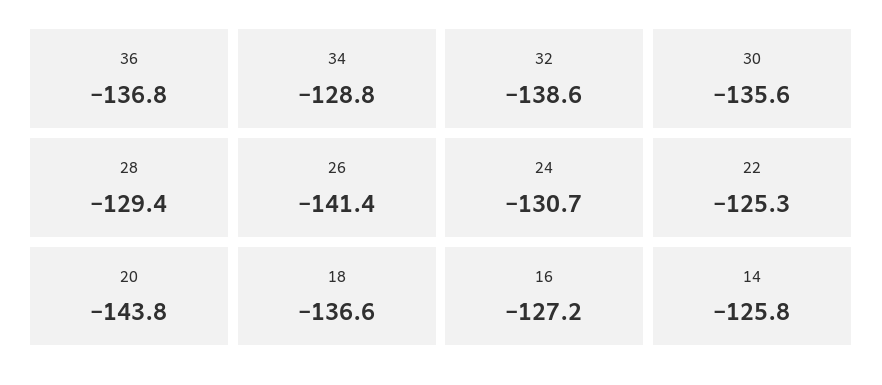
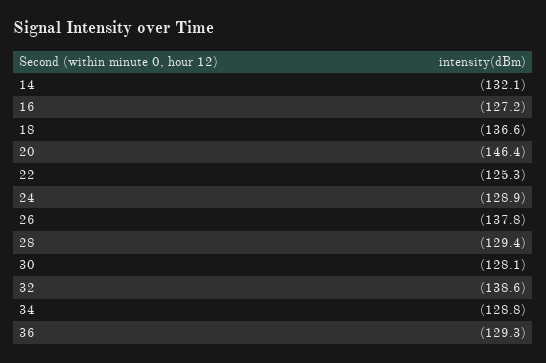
  {
-   "36": -136.8,
+   "36": -129.3,
    "34": -128.8,
    "32": -138.6,
-   "30": -135.6,
+   "30": -128.1,
    "28": -129.4,
-   "26": -141.4,
+   "26": -137.8,
-   "24": -130.7,
+   "24": -128.9,
    "22": -125.3,
-   "20": -143.8,
+   "20": -146.4,
    "18": -136.6,
    "16": -127.2,
-   "14": -125.8
+   "14": -132.1
  }

